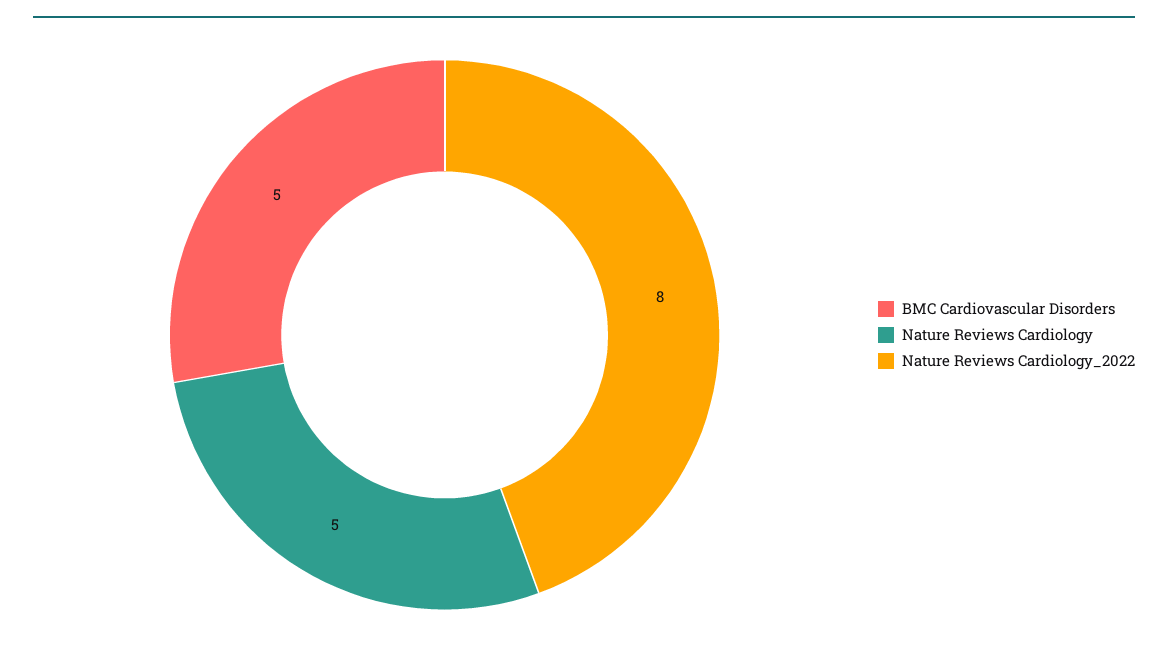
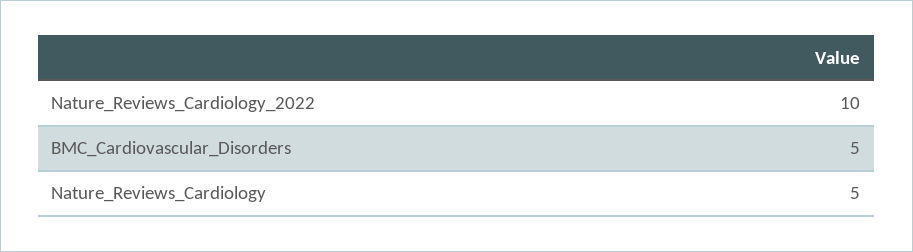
  {
    "BMC Cardiovascular Disorders": 5,
    "Nature Reviews Cardiology": 5,
-   "Nature Reviews Cardiology_2022": 8
+   "Nature Reviews Cardiology_2022": 10
  }

